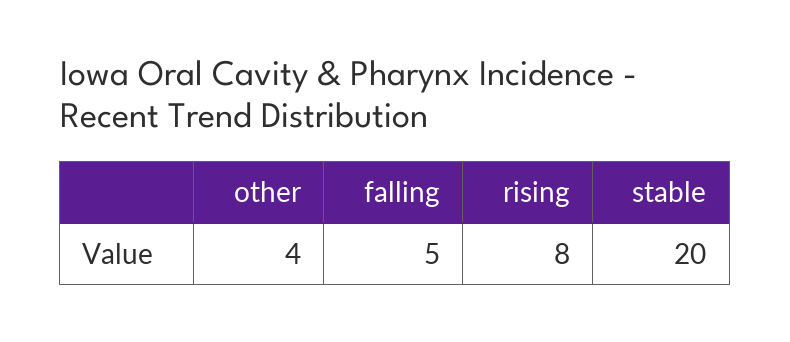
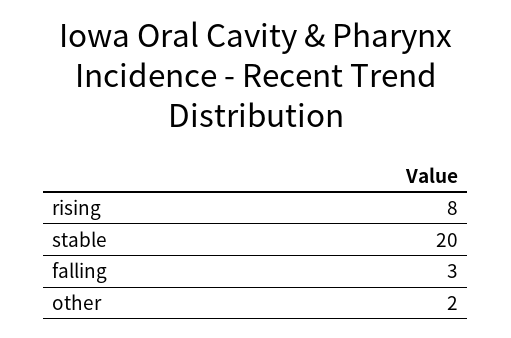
  {
-   "other": 4,
+   "other": 2,
-   "falling": 5,
+   "falling": 3,
    "rising": 8,
    "stable": 20
  }

